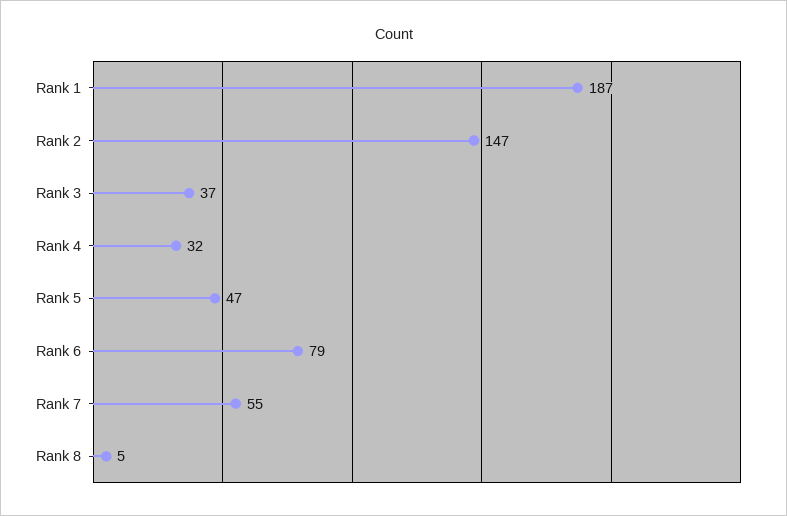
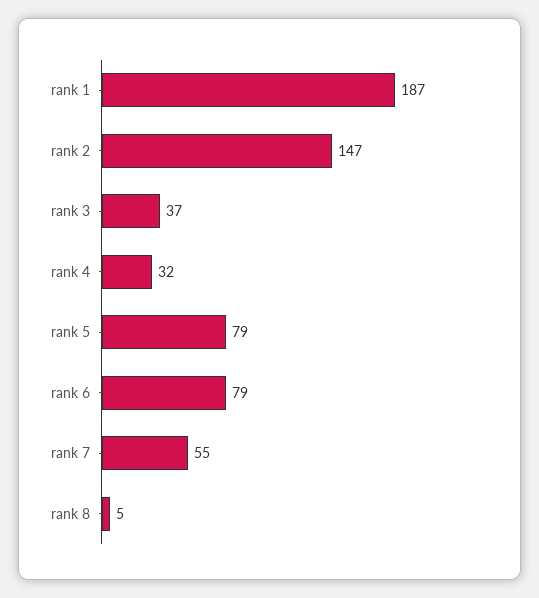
  {
    "Rank 1": 187,
    "Rank 2": 147,
    "Rank 3": 37,
    "Rank 4": 32,
-   "Rank 5": 47,
+   "Rank 5": 79,
    "Rank 6": 79,
    "Rank 7": 55,
    "Rank 8": 5
  }

